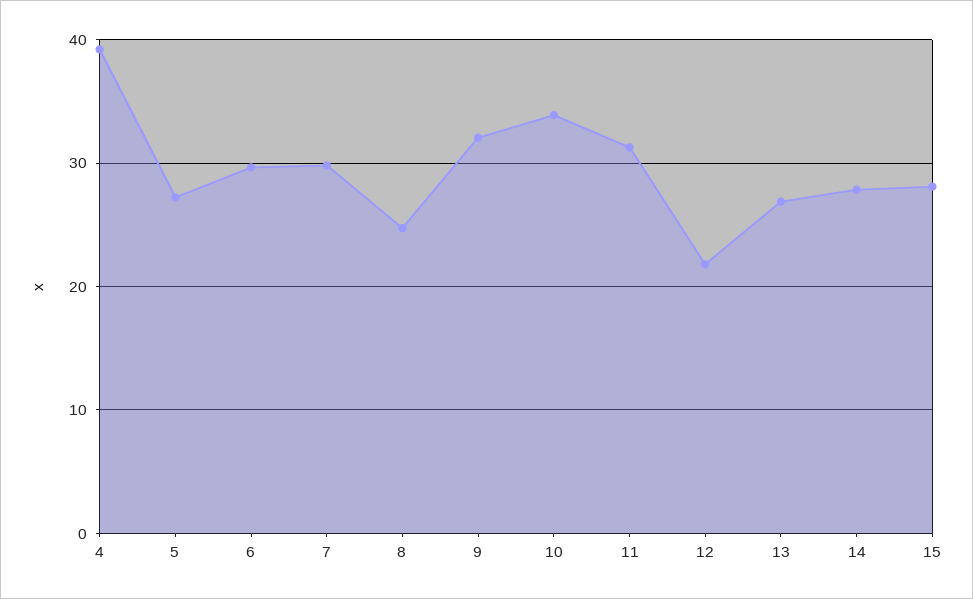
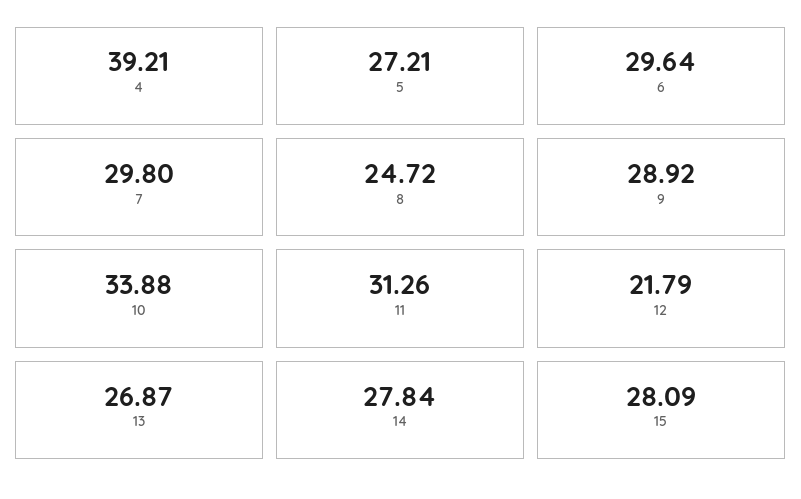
  {
    "4": 39.21,
    "5": 27.21,
    "6": 29.64,
    "7": 29.8,
    "8": 24.72,
-   "9": 32,
+   "9": 28.92,
    "10": 33.88,
    "11": 31.26,
    "12": 21.79,
    "13": 26.87,
    "14": 27.84,
    "15": 28.09
  }

